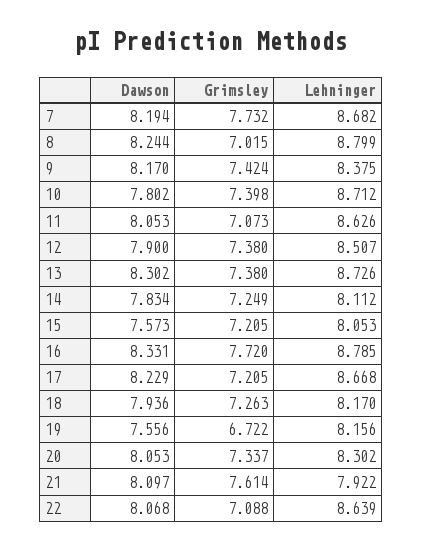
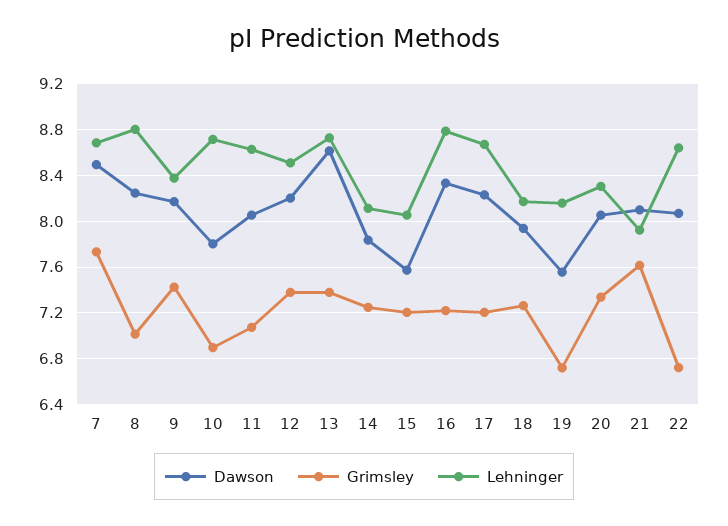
  {
    "Dawson": {
-     "7": 8.194,
+     "7": 8.5,
      "8": 8.244,
      "9": 8.17,
      "10": 7.802,
      "11": 8.053,
-     "12": 7.9,
+     "12": 8.2,
-     "13": 8.302,
+     "13": 8.6,
      "14": 7.834,
      "15": 7.573,
      "16": 8.331,
      "17": 8.229,
      "18": 7.936,
      "19": 7.556,
      "20": 8.053,
      "21": 8.097,
      "22": 8.068
    },
    "Grimsley": {
      "7": 7.732,
      "8": 7.015,
      "9": 7.424,
-     "10": 7.398,
+     "10": 6.9,
      "11": 7.073,
      "12": 7.38,
      "13": 7.38,
      "14": 7.249,
      "15": 7.205,
-     "16": 7.72,
+     "16": 7.2,
      "17": 7.205,
      "18": 7.263,
      "19": 6.722,
      "20": 7.337,
      "21": 7.614,
-     "22": 7.088
+     "22": 6.7
    },
    "Lehninger": {
      "7": 8.682,
      "8": 8.799,
      "9": 8.375,
      "10": 8.712,
      "11": 8.626,
      "12": 8.507,
      "13": 8.726,
      "14": 8.112,
      "15": 8.053,
      "16": 8.785,
      "17": 8.668,
      "18": 8.17,
      "19": 8.156,
      "20": 8.302,
      "21": 7.922,
      "22": 8.639
    }
  }

